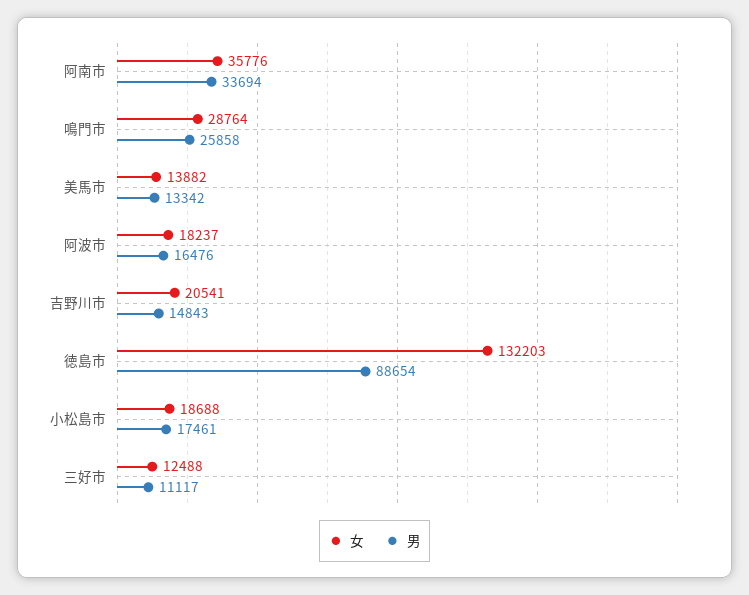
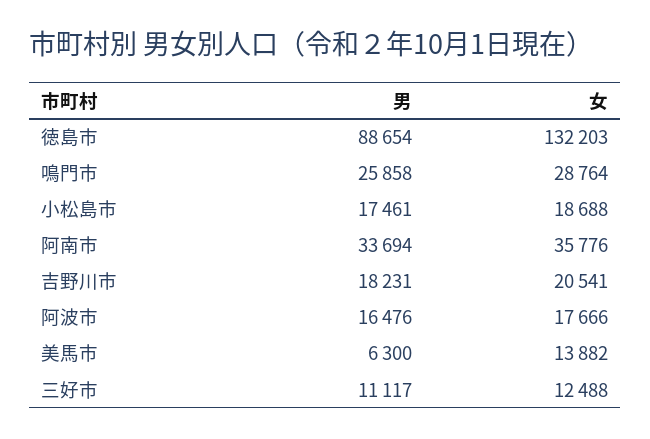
  {
    "女": {
      "阿南市": 35776,
      "鳴門市": 28764,
      "美馬市": 13882,
-     "阿波市": 18237,
+     "阿波市": 17666,
      "吉野川市": 20541,
      "徳島市": 132203,
      "小松島市": 18688,
      "三好市": 12488
    },
    "男": {
      "阿南市": 33694,
      "鳴門市": 25858,
-     "美馬市": 13342,
+     "美馬市": 6300,
      "阿波市": 16476,
-     "吉野川市": 14843,
+     "吉野川市": 18231,
      "徳島市": 88654,
      "小松島市": 17461,
      "三好市": 11117
    }
  }

